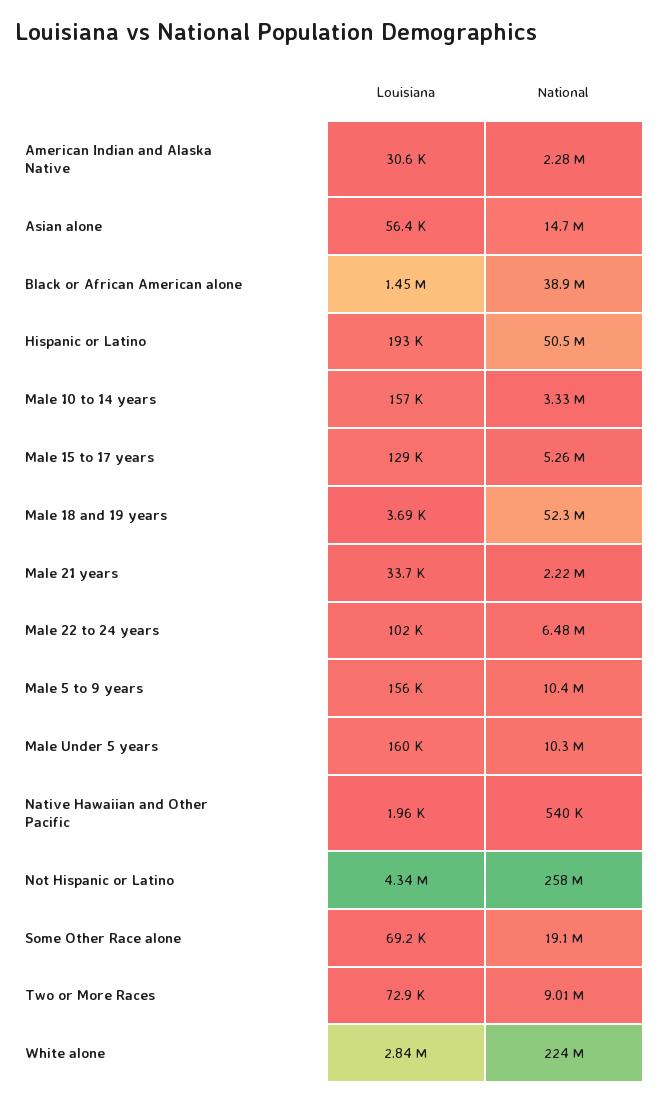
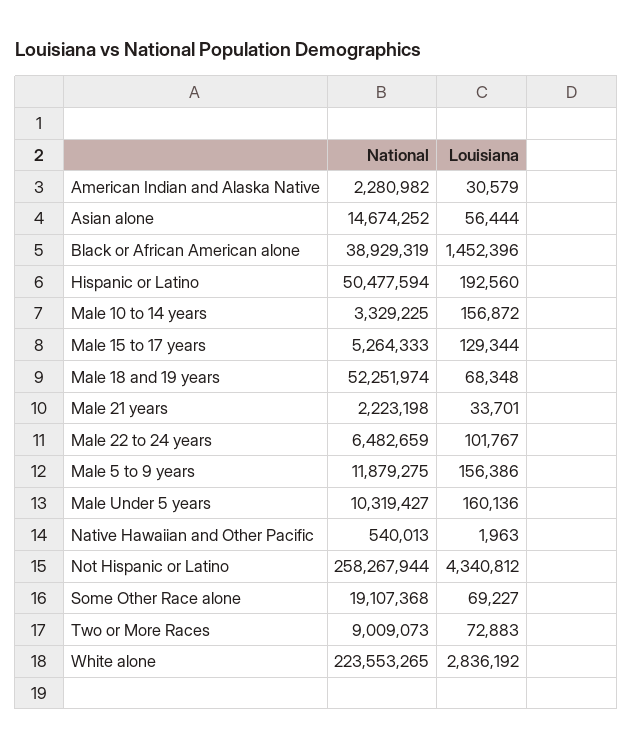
  {
    "Louisiana": {
      "American Indian and Alaska Native": 30579,
      "Asian alone": 56444,
      "Black or African American alone": 1452396,
      "Hispanic or Latino": 192560,
      "Male 10 to 14 years": 156872,
      "Male 15 to 17 years": 129344,
-     "Male 18 and 19 years": 3690,
+     "Male 18 and 19 years": 68348,
      "Male 21 years": 33701,
      "Male 22 to 24 years": 101767,
      "Male 5 to 9 years": 156386,
      "Male Under 5 years": 160136,
      "Native Hawaiian and Other Pacific": 1963,
      "Not Hispanic or Latino": 4340812,
      "Some Other Race alone": 69227,
      "Two or More Races": 72883,
      "White alone": 2836192
    },
    "National": {
      "American Indian and Alaska Native": 2280982,
      "Asian alone": 14674252,
      "Black or African American alone": 38929319,
      "Hispanic or Latino": 50477594,
      "Male 10 to 14 years": 3329225,
      "Male 15 to 17 years": 5264333,
      "Male 18 and 19 years": 52251974,
      "Male 21 years": 2223198,
      "Male 22 to 24 years": 6482659,
-     "Male 5 to 9 years": 10400000,
+     "Male 5 to 9 years": 11879275,
      "Male Under 5 years": 10319427,
      "Native Hawaiian and Other Pacific": 540013,
      "Not Hispanic or Latino": 258267944,
      "Some Other Race alone": 19107368,
      "Two or More Races": 9009073,
      "White alone": 223553265
    }
  }

